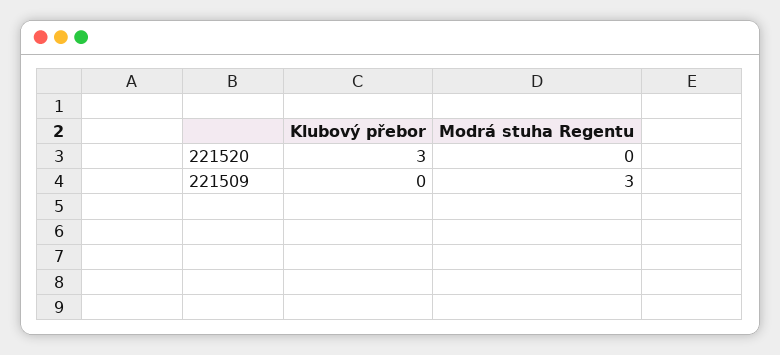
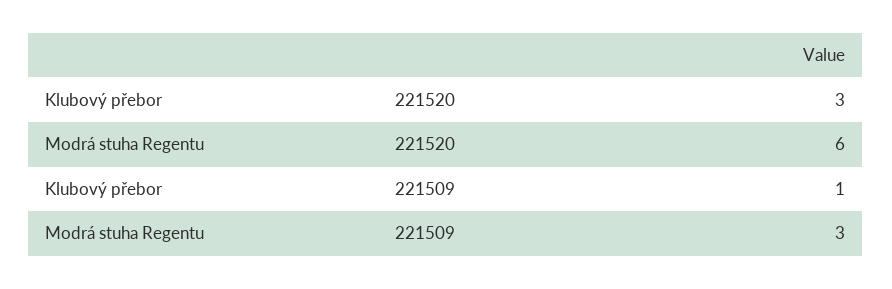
  {
    "Klubový přebor": {
      "221520": 3,
-     "221509": 0
+     "221509": 1
    },
    "Modrá stuha Regentu": {
-     "221520": 0,
+     "221520": 6,
      "221509": 3
    }
  }

